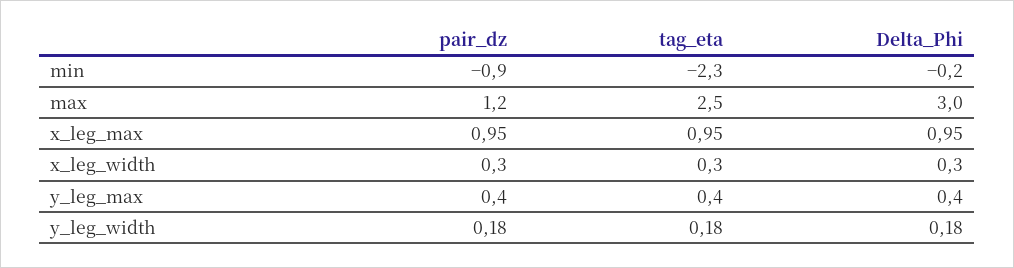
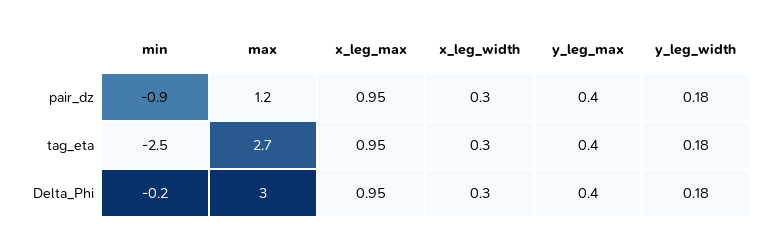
  {
    "pair_dz": {
      "min": -0.9,
      "max": 1.2,
      "x_leg_max": 0.95,
      "x_leg_width": 0.3,
      "y_leg_max": 0.4,
      "y_leg_width": 0.18
    },
    "tag_eta": {
-     "min": -2.3,
+     "min": -2.5,
-     "max": 2.5,
+     "max": 2.7,
      "x_leg_max": 0.95,
      "x_leg_width": 0.3,
      "y_leg_max": 0.4,
      "y_leg_width": 0.18
    },
    "Delta_Phi": {
      "min": -0.2,
      "max": 3,
      "x_leg_max": 0.95,
      "x_leg_width": 0.3,
      "y_leg_max": 0.4,
      "y_leg_width": 0.18
    }
  }

